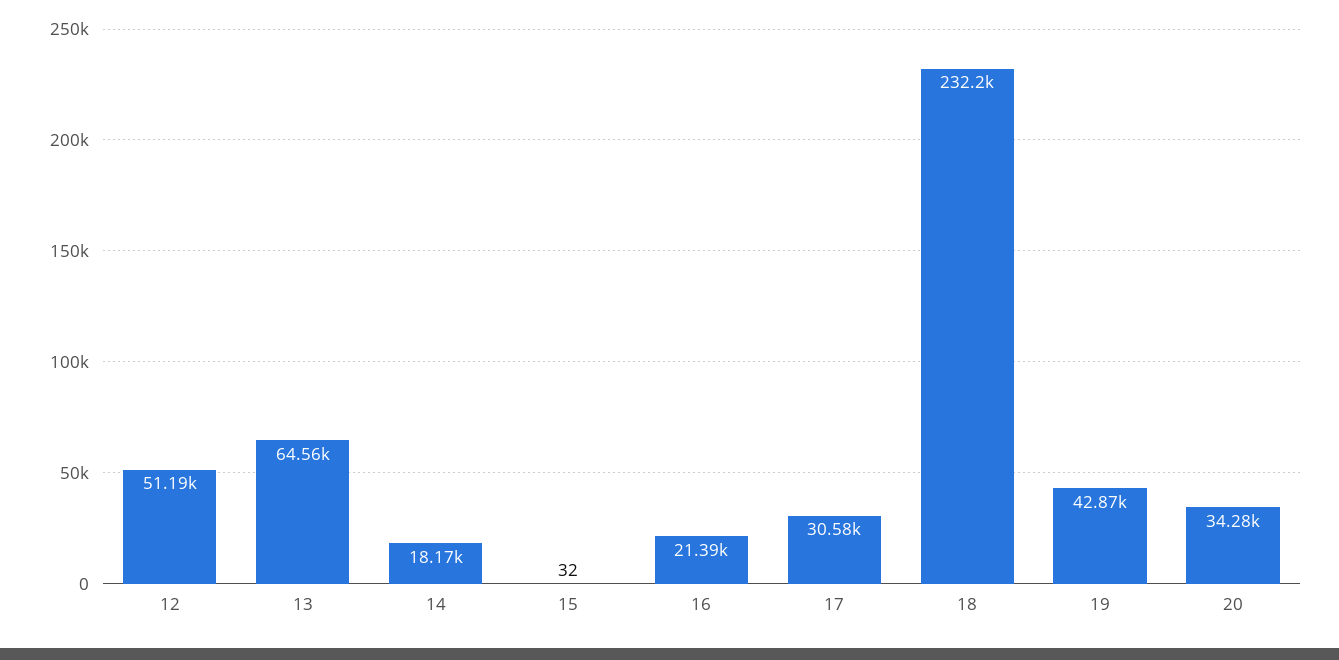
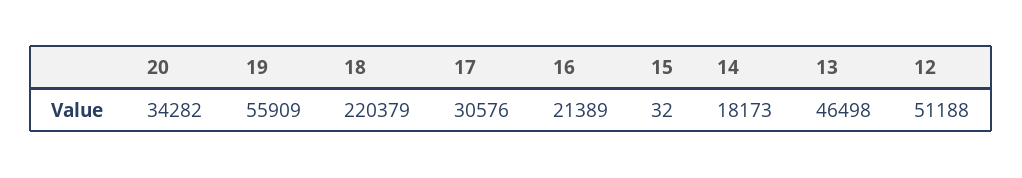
  {
    "12": 51188,
-   "13": 64560,
+   "13": 46498,
    "14": 18173,
    "15": 32,
    "16": 21389,
    "17": 30576,
-   "18": 232200,
+   "18": 220379,
-   "19": 42870,
+   "19": 55909,
    "20": 34282
  }

